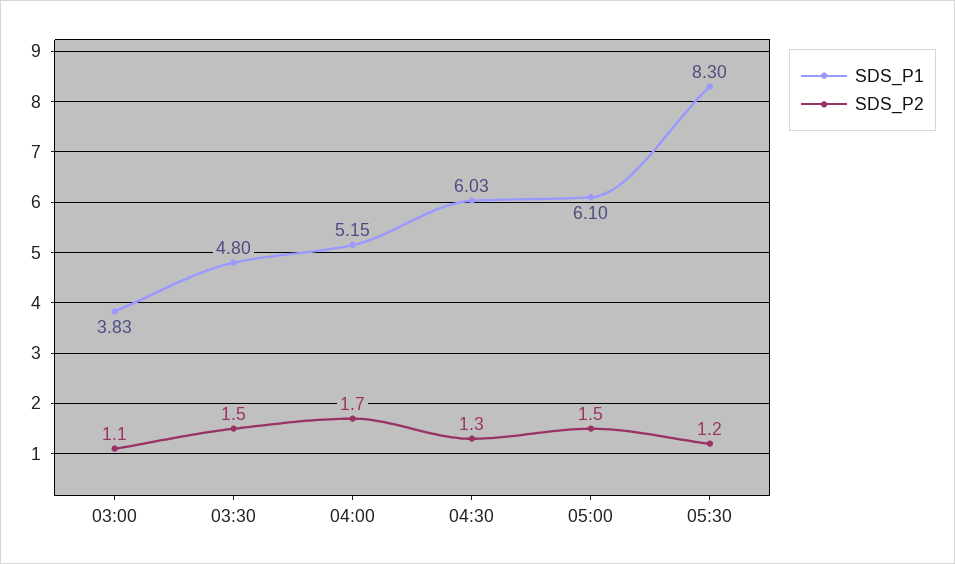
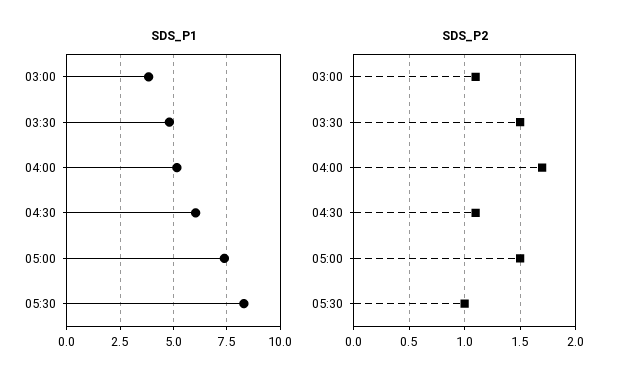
  {
    "SDS_P1": {
      "03:00": 3.83,
      "03:30": 4.8,
      "04:00": 5.15,
      "04:30": 6.03,
-     "05:00": 6.1,
+     "05:00": 7.5,
      "05:30": 8.3
    },
    "SDS_P2": {
      "03:00": 1.1,
      "03:30": 1.5,
      "04:00": 1.7,
-     "04:30": 1.3,
+     "04:30": 1.1,
      "05:00": 1.5,
-     "05:30": 1.2
+     "05:30": 1
    }
  }

